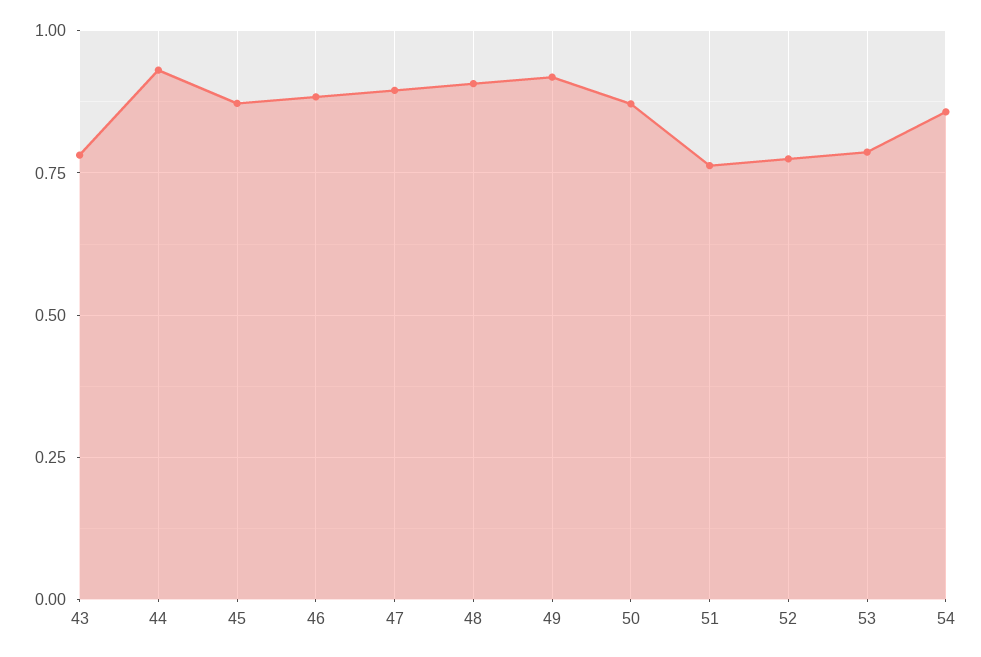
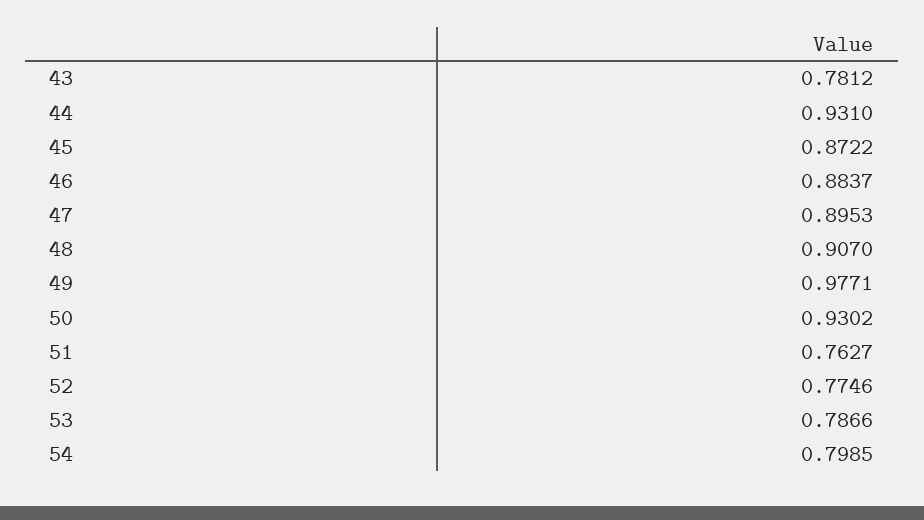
  {
    "43": 0.7812,
    "44": 0.931,
    "45": 0.8722,
    "46": 0.8837,
    "47": 0.8953,
    "48": 0.907,
-   "49": 0.925,
+   "49": 0.9771,
-   "50": 0.875,
+   "50": 0.9302,
    "51": 0.7627,
    "52": 0.7746,
    "53": 0.7866,
-   "54": 0.85
+   "54": 0.7985
  }

